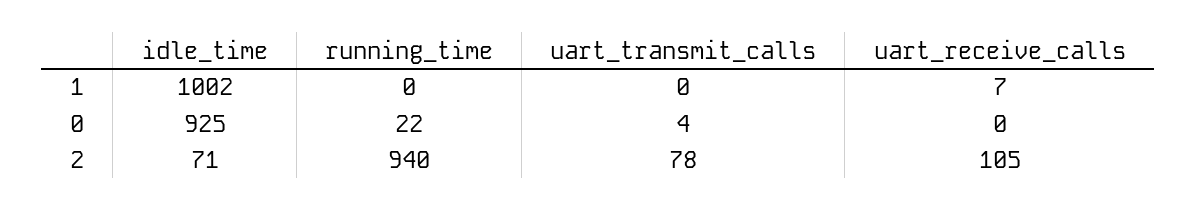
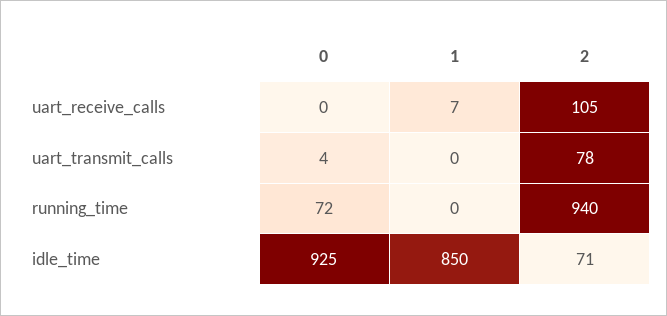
  {
    "idle_time": {
-     "1": 1002,
+     "1": 850,
      "0": 925,
      "2": 71
    },
    "running_time": {
      "1": 0,
-     "0": 22,
+     "0": 72,
      "2": 940
    },
    "uart_transmit_calls": {
      "1": 0,
      "0": 4,
      "2": 78
    },
    "uart_receive_calls": {
      "1": 7,
      "0": 0,
      "2": 105
    }
  }

